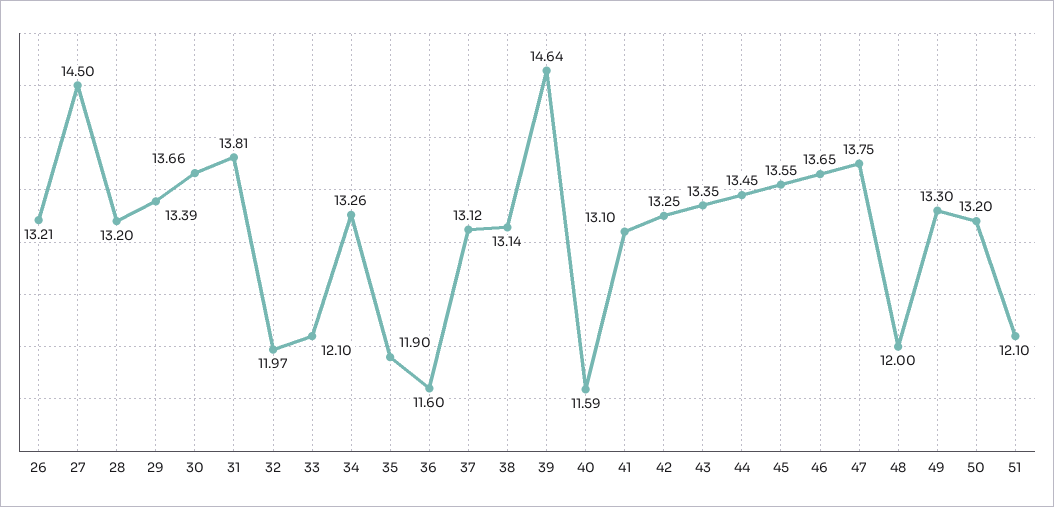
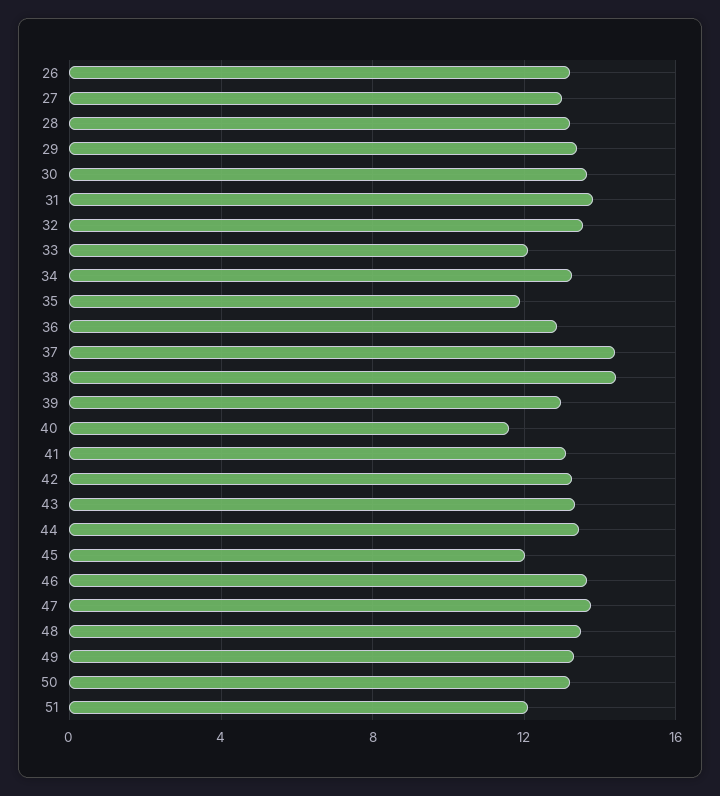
  {
    "26": 13.21,
-   "27": 14.5,
+   "27": 13,
    "28": 13.2,
    "29": 13.39,
    "30": 13.66,
    "31": 13.81,
-   "32": 11.97,
+   "32": 13.5,
    "33": 12.1,
    "34": 13.26,
    "35": 11.9,
-   "36": 11.6,
+   "36": 13,
-   "37": 13.12,
+   "37": 14.5,
-   "38": 13.14,
+   "38": 14.5,
-   "39": 14.64,
+   "39": 13,
    "40": 11.59,
    "41": 13.1,
    "42": 13.25,
    "43": 13.35,
    "44": 13.45,
-   "45": 13.55,
+   "45": 12,
    "46": 13.65,
    "47": 13.75,
-   "48": 12,
+   "48": 13.5,
    "49": 13.3,
    "50": 13.2,
    "51": 12.1
  }

